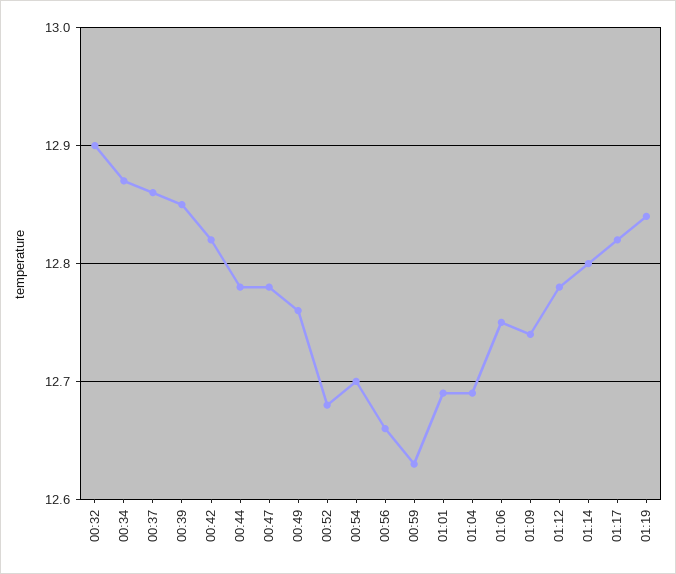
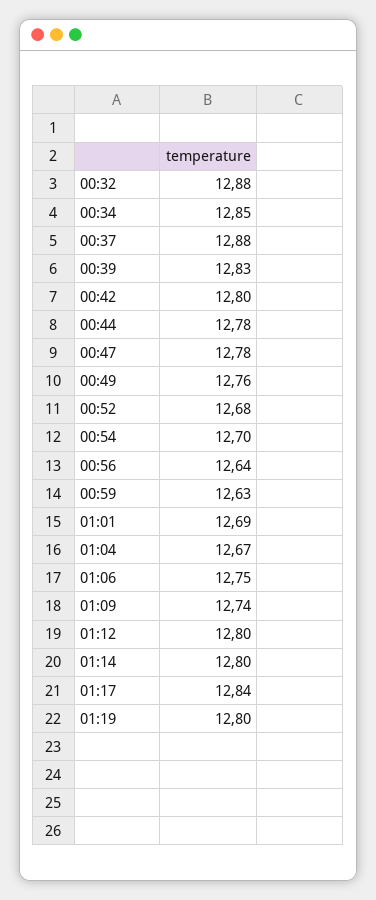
  {
-   "00:32": 12.9,
+   "00:32": 12.88,
-   "00:34": 12.87,
+   "00:34": 12.85,
-   "00:37": 12.86,
+   "00:37": 12.88,
-   "00:39": 12.85,
+   "00:39": 12.83,
-   "00:42": 12.82,
+   "00:42": 12.8,
    "00:44": 12.78,
    "00:47": 12.78,
    "00:49": 12.76,
    "00:52": 12.68,
    "00:54": 12.7,
-   "00:56": 12.66,
+   "00:56": 12.64,
    "00:59": 12.63,
    "01:01": 12.69,
-   "01:04": 12.69,
+   "01:04": 12.67,
    "01:06": 12.75,
    "01:09": 12.74,
-   "01:12": 12.78,
+   "01:12": 12.8,
    "01:14": 12.8,
-   "01:17": 12.82,
+   "01:17": 12.84,
-   "01:19": 12.84
+   "01:19": 12.8
  }

